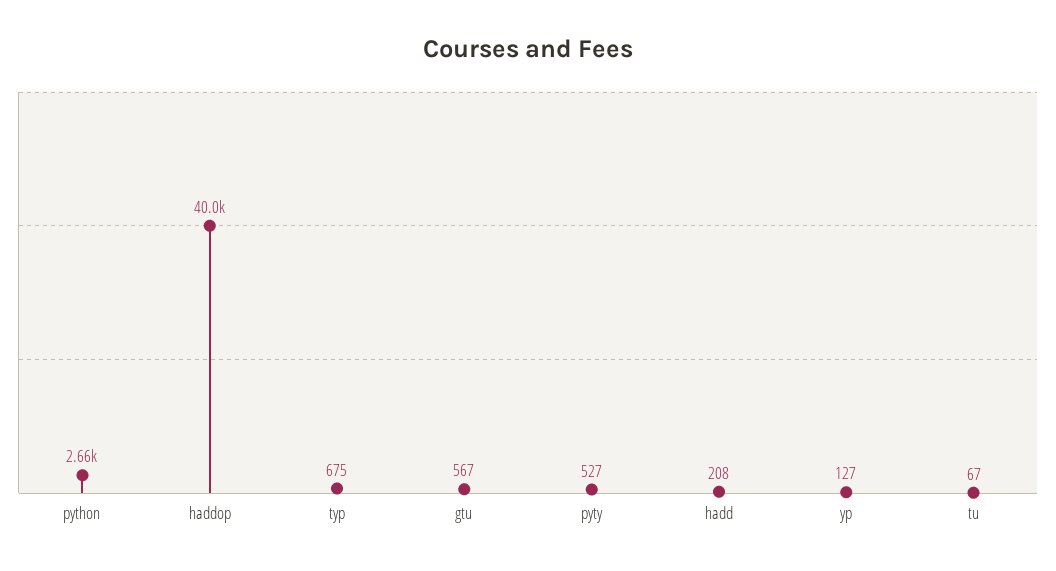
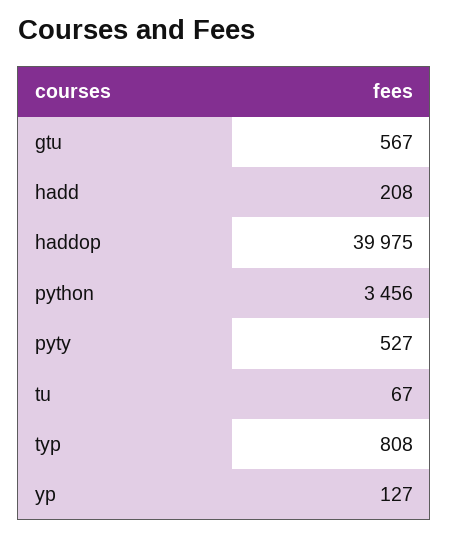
  {
-   "python": 2660,
+   "python": 3456,
    "haddop": 39975,
-   "typ": 675,
+   "typ": 808,
    "gtu": 567,
    "pyty": 527,
    "hadd": 208,
    "yp": 127,
    "tu": 67
  }

